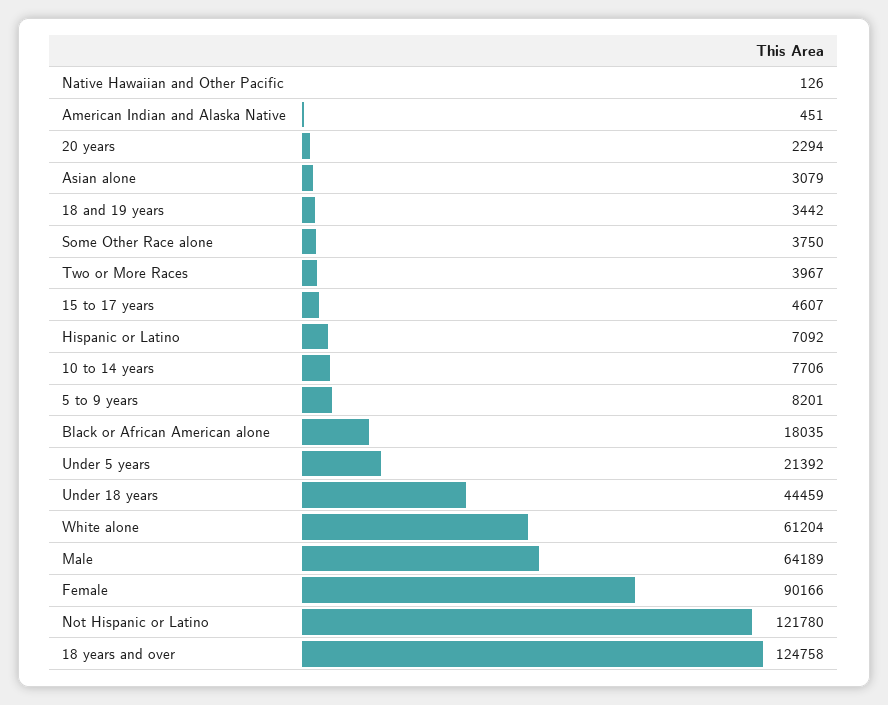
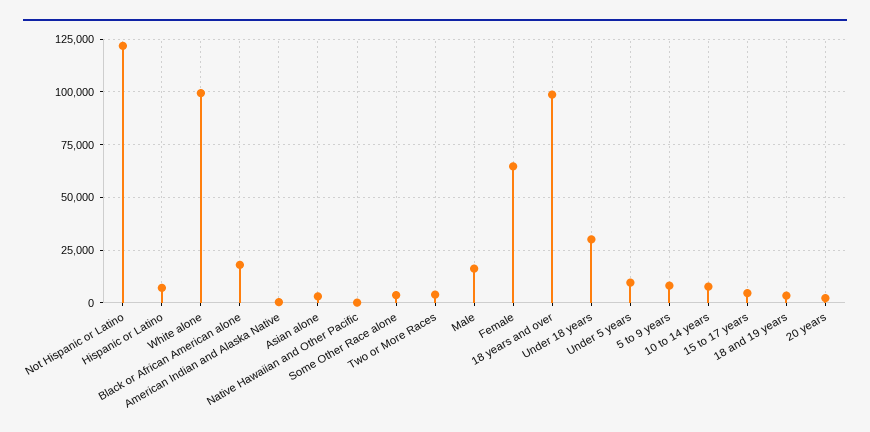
  {
    "Native Hawaiian and Other Pacific": 126,
    "American Indian and Alaska Native": 451,
    "20 years": 2294,
    "Asian alone": 3079,
    "18 and 19 years": 3442,
    "Some Other Race alone": 3750,
    "Two or More Races": 3967,
    "15 to 17 years": 4607,
    "Hispanic or Latino": 7092,
    "10 to 14 years": 7706,
    "5 to 9 years": 8201,
    "Black or African American alone": 18035,
-   "Under 5 years": 21392,
+   "Under 5 years": 10000,
-   "Under 18 years": 44459,
+   "Under 18 years": 30000,
-   "White alone": 61204,
+   "White alone": 100000,
-   "Male": 64189,
+   "Male": 15000,
-   "Female": 90166,
+   "Female": 65000,
    "Not Hispanic or Latino": 121780,
-   "18 years and over": 124758
+   "18 years and over": 100000
  }

